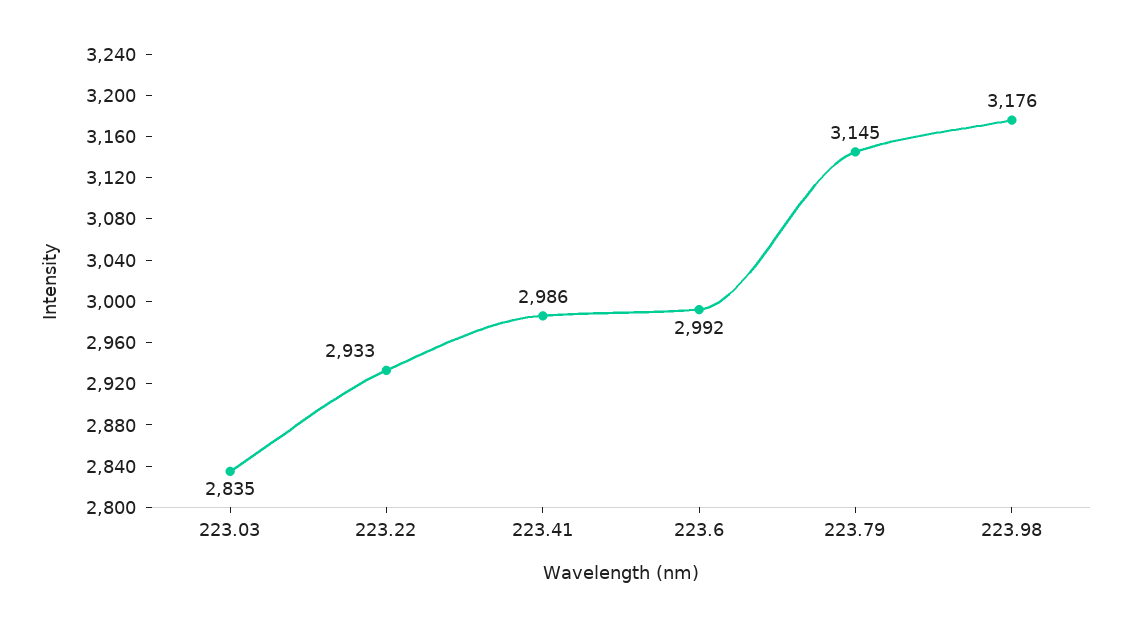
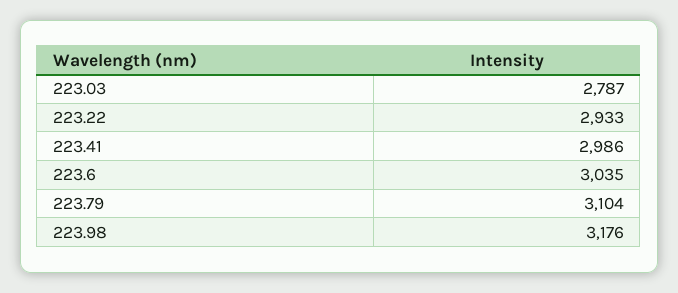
  {
-   "223.03": 2835,
+   "223.03": 2787,
    "223.22": 2933,
    "223.41": 2986,
-   "223.6": 2992,
+   "223.6": 3035,
-   "223.79": 3145,
+   "223.79": 3104,
    "223.98": 3176
  }

